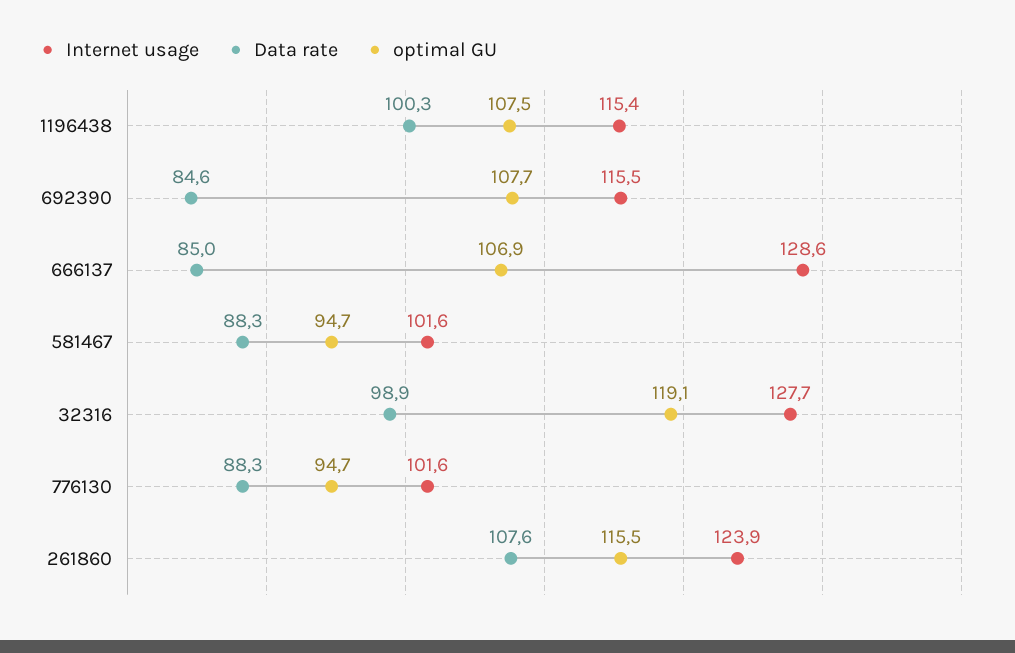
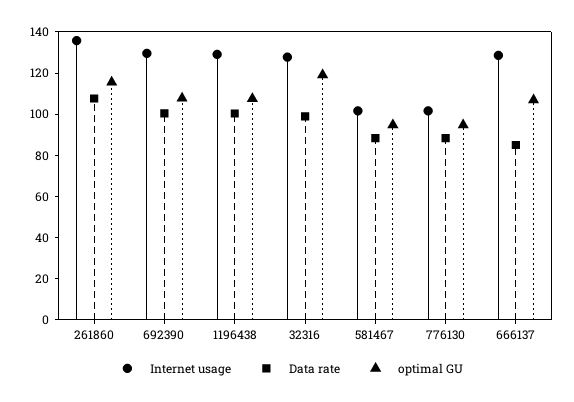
  {
    "Internet usage": {
-     "1196438": 115.4,
+     "1196438": 130,
-     "692390": 115.5,
+     "692390": 130,
      "666137": 128.6,
      "581467": 101.6,
      "32316": 127.7,
      "776130": 101.6,
-     "261860": 123.9
+     "261860": 135
    },
    "Data rate": {
      "1196438": 100.3,
-     "692390": 84.6,
+     "692390": 100,
      "666137": 85,
      "581467": 88.3,
      "32316": 98.9,
      "776130": 88.3,
      "261860": 107.6
    },
    "optimal GU": {
      "1196438": 107.5,
      "692390": 107.7,
      "666137": 106.9,
      "581467": 94.7,
      "32316": 119.1,
      "776130": 94.7,
      "261860": 115.5
    }
  }

